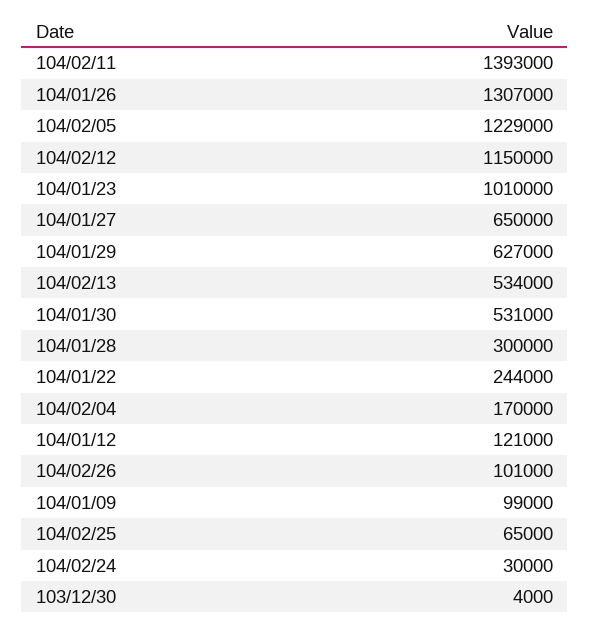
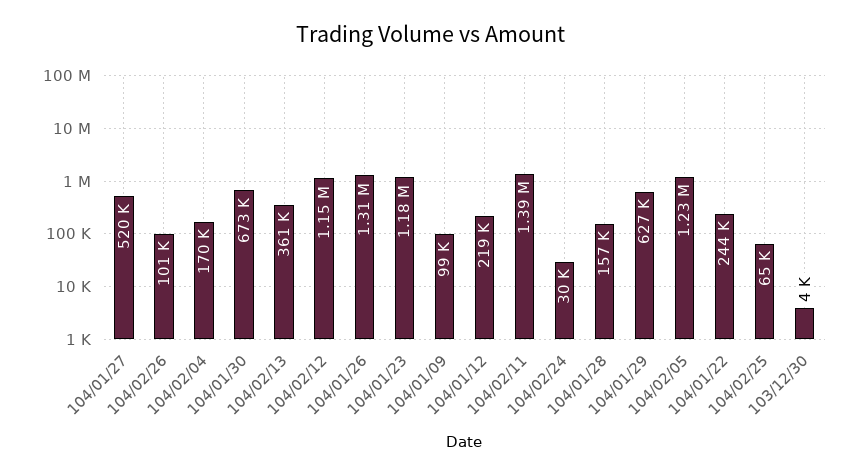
  {
    "104/02/11": 1393000,
    "104/01/26": 1307000,
    "104/02/05": 1229000,
    "104/02/12": 1150000,
-   "104/01/23": 1010000,
+   "104/01/23": 1180000,
-   "104/01/27": 650000,
+   "104/01/27": 520000,
    "104/01/29": 627000,
-   "104/02/13": 534000,
+   "104/02/13": 361000,
-   "104/01/30": 531000,
+   "104/01/30": 673000,
-   "104/01/28": 300000,
+   "104/01/28": 157000,
    "104/01/22": 244000,
    "104/02/04": 170000,
-   "104/01/12": 121000,
+   "104/01/12": 219000,
    "104/02/26": 101000,
    "104/01/09": 99000,
    "104/02/25": 65000,
    "104/02/24": 30000,
    "103/12/30": 4000
  }

